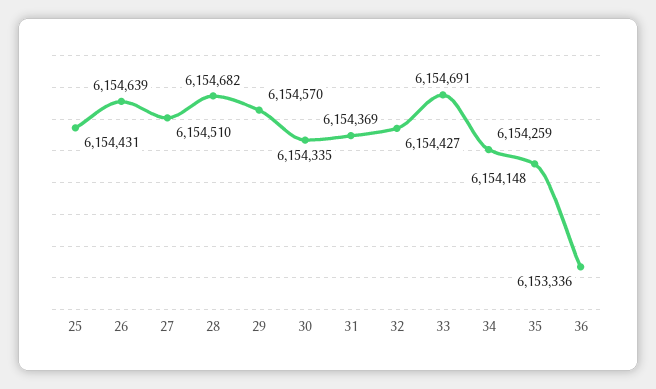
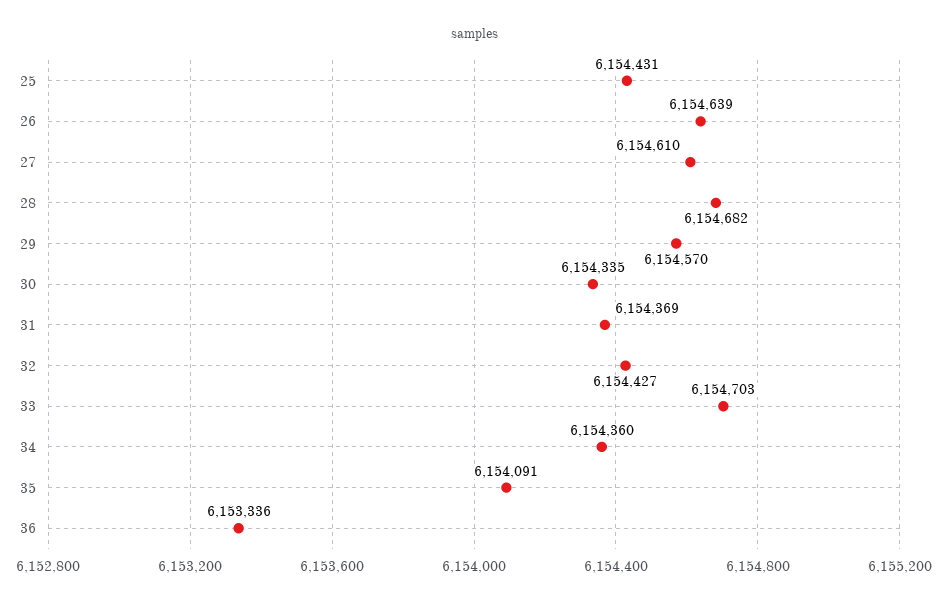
  {
    "25": 6154431,
    "26": 6154639,
-   "27": 6154510,
+   "27": 6154610,
    "28": 6154682,
    "29": 6154570,
    "30": 6154335,
    "31": 6154369,
    "32": 6154427,
-   "33": 6154691,
+   "33": 6154703,
-   "34": 6154259,
+   "34": 6154360,
-   "35": 6154148,
+   "35": 6154091,
    "36": 6153336
  }

